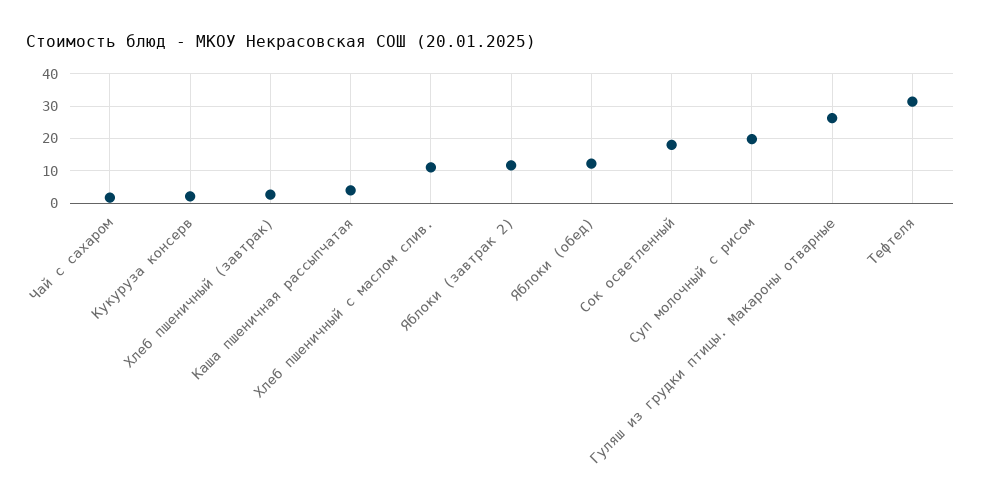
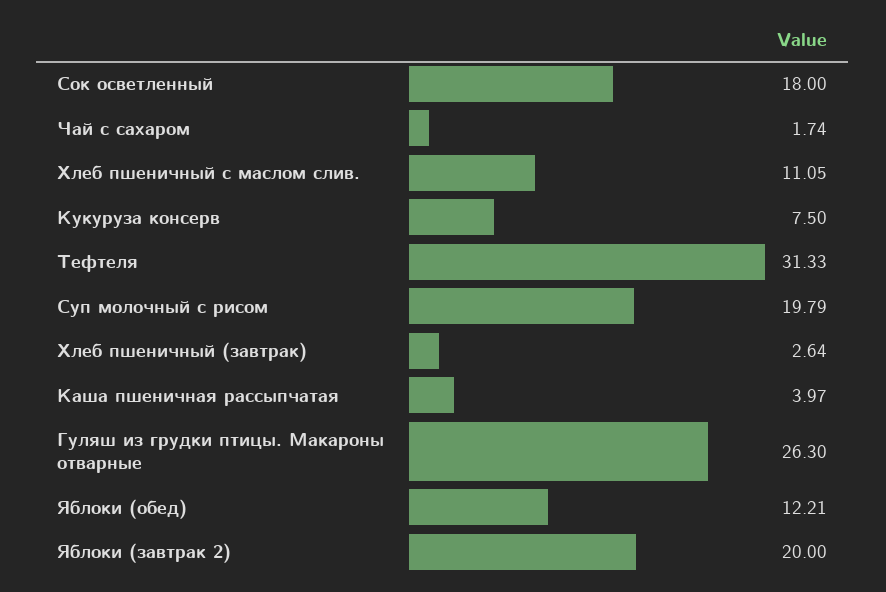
  {
    "Чай с сахаром": 1.74,
-   "Кукуруза консерв": 2,
+   "Кукуруза консерв": 7.5,
    "Хлеб пшеничный (завтрак)": 2.64,
    "Каша пшеничная рассыпчатая": 3.97,
    "Хлеб пшеничный с маслом слив.": 11.05,
-   "Яблоки (завтрак 2)": 12,
+   "Яблоки (завтрак 2)": 20,
    "Яблоки (обед)": 12.21,
    "Сок осветленный": 18,
    "Суп молочный с рисом": 19.79,
    "Гуляш из грудки птицы. Макароны отварные": 26.3,
    "Тефтеля": 31.33
  }

